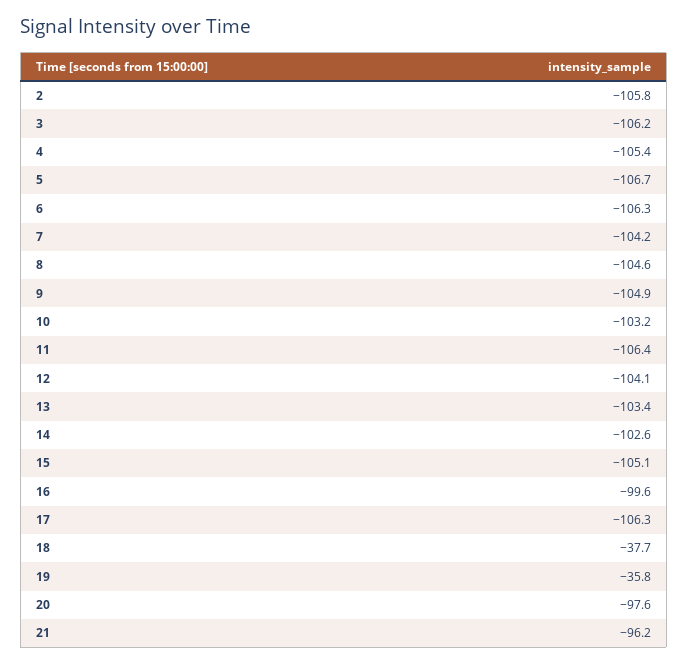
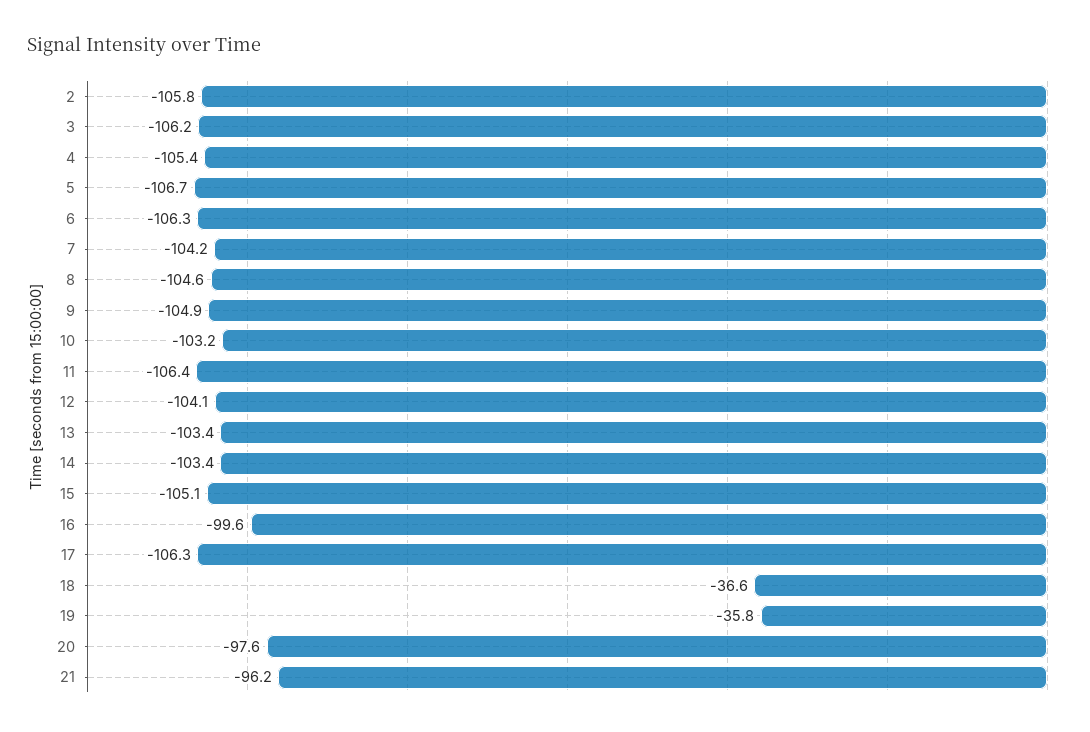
  {
    "2": -105.8,
    "3": -106.2,
    "4": -105.4,
    "5": -106.7,
    "6": -106.3,
    "7": -104.2,
    "8": -104.6,
    "9": -104.9,
    "10": -103.2,
    "11": -106.4,
    "12": -104.1,
    "13": -103.4,
-   "14": -102.6,
+   "14": -103.4,
    "15": -105.1,
    "16": -99.6,
    "17": -106.3,
-   "18": -37.7,
+   "18": -36.6,
    "19": -35.8,
    "20": -97.6,
    "21": -96.2
  }

